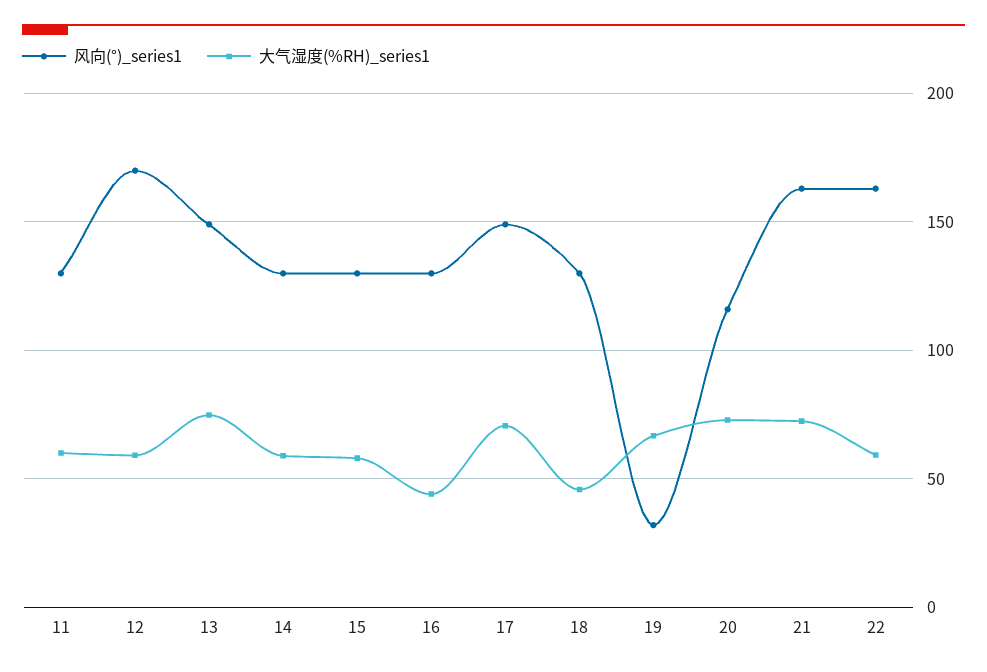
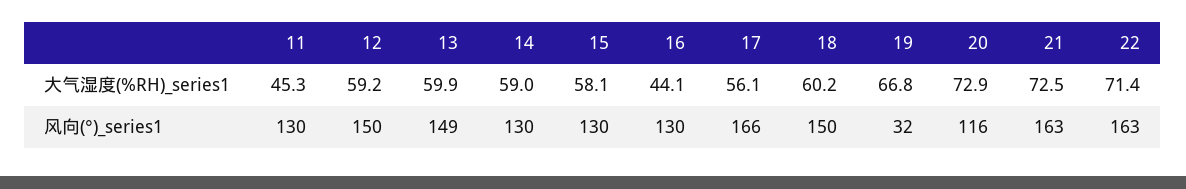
  {
    "风向(°)_series1": {
      "11": 130,
-     "12": 170,
+     "12": 150,
      "13": 149,
      "14": 130,
      "15": 130,
      "16": 130,
-     "17": 150,
+     "17": 166,
-     "18": 130,
+     "18": 150,
      "19": 32,
      "20": 116,
      "21": 163,
      "22": 163
    },
    "大气湿度(%RH)_series1": {
-     "11": 60,
+     "11": 45.3,
      "12": 59.2,
-     "13": 75,
+     "13": 59.9,
      "14": 59,
      "15": 58.1,
      "16": 44.1,
-     "17": 70,
+     "17": 56.1,
-     "18": 45,
+     "18": 60.2,
      "19": 66.8,
      "20": 72.9,
      "21": 72.5,
-     "22": 60
+     "22": 71.4
    }
  }

